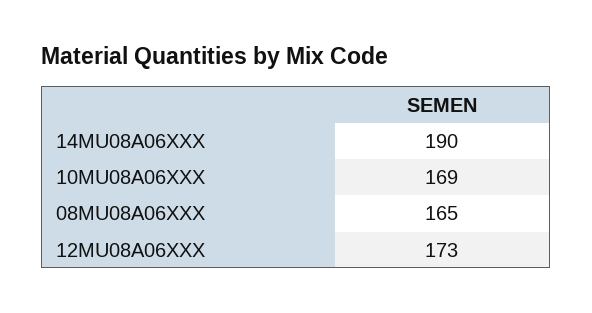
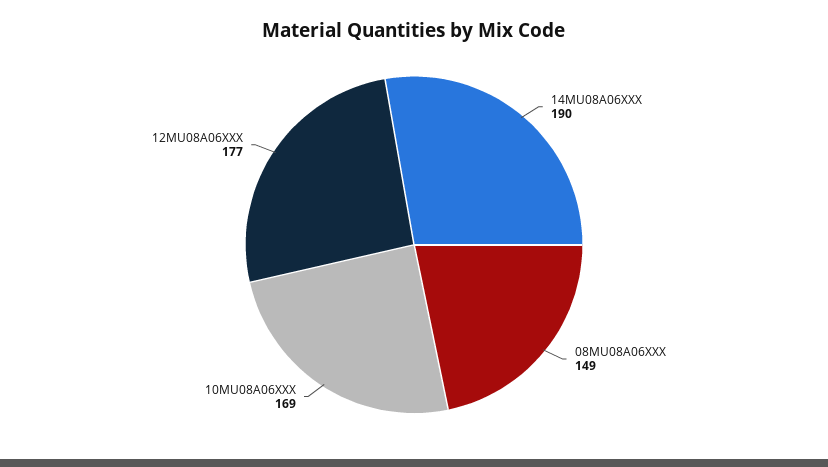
  {
    "14MU08A06XXX": 190,
    "10MU08A06XXX": 169,
-   "08MU08A06XXX": 165,
+   "08MU08A06XXX": 149,
-   "12MU08A06XXX": 173
+   "12MU08A06XXX": 177
  }

